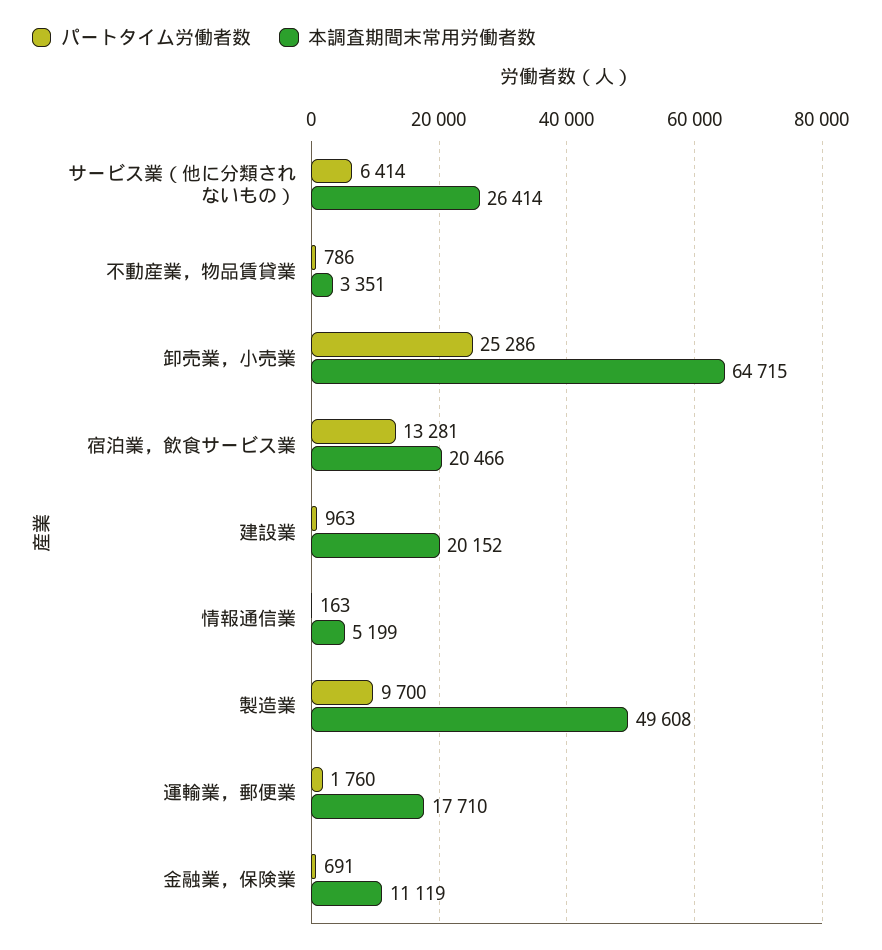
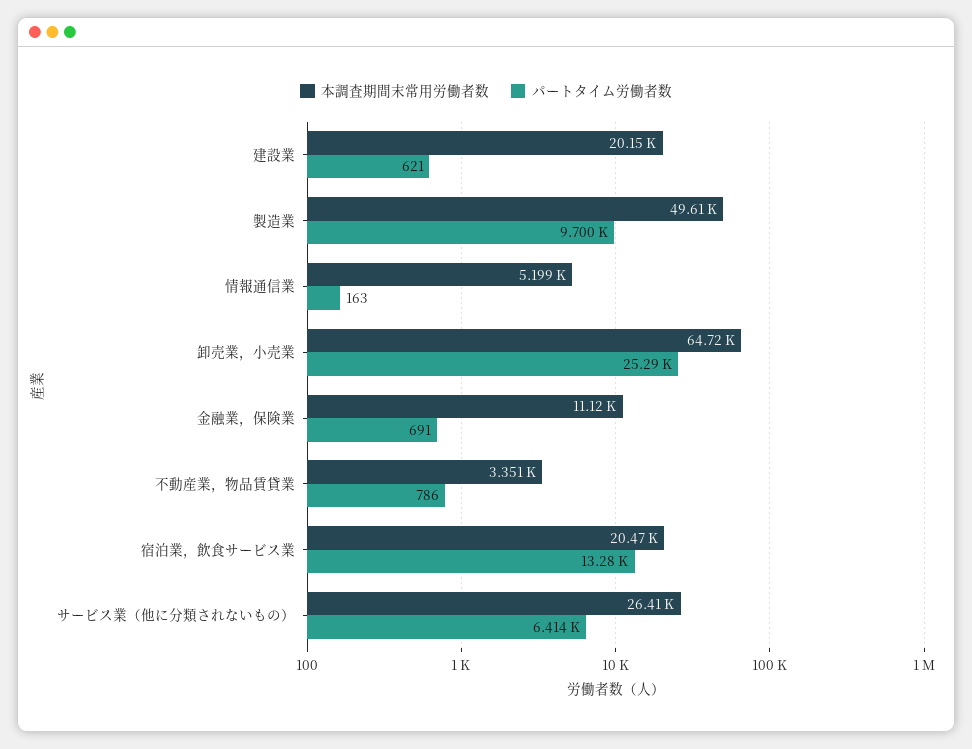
  {
    "パートタイム労働者数": {
      "サービス業（他に分類されないもの）": 6414,
      "不動産業，物品賃貸業": 786,
      "卸売業，小売業": 25286,
      "宿泊業，飲食サービス業": 13281,
-     "建設業": 963,
+     "建設業": 621,
      "情報通信業": 163,
      "製造業": 9700,
-     "運輸業，郵便業": 1760,
      "金融業，保険業": 691
    },
    "本調査期間末常用労働者数": {
      "サービス業（他に分類されないもの）": 26414,
      "不動産業，物品賃貸業": 3351,
      "卸売業，小売業": 64715,
      "宿泊業，飲食サービス業": 20466,
      "建設業": 20152,
      "情報通信業": 5199,
      "製造業": 49608,
-     "運輸業，郵便業": 17710,
      "金融業，保険業": 11119
    }
  }

